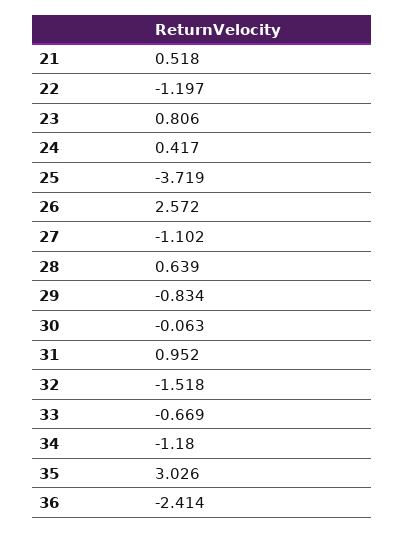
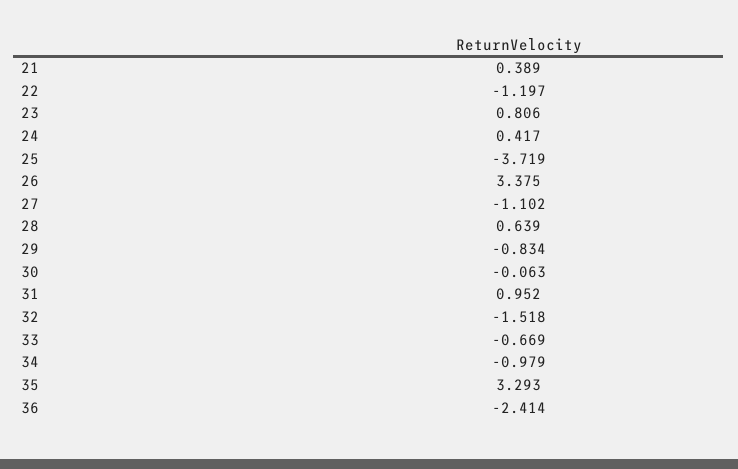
  {
-   "21": 0.518,
+   "21": 0.389,
    "22": -1.197,
    "23": 0.806,
    "24": 0.417,
    "25": -3.719,
-   "26": 2.572,
+   "26": 3.375,
    "27": -1.102,
    "28": 0.639,
    "29": -0.834,
    "30": -0.063,
    "31": 0.952,
    "32": -1.518,
    "33": -0.669,
-   "34": -1.18,
+   "34": -0.979,
-   "35": 3.026,
+   "35": 3.293,
    "36": -2.414
  }

